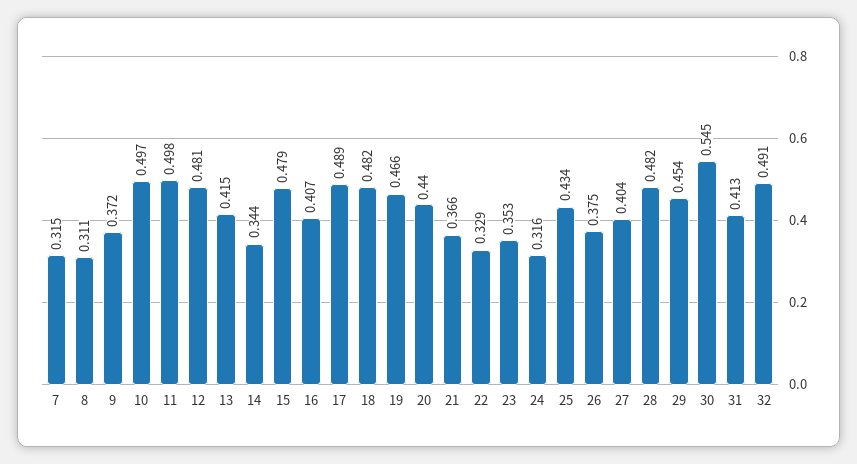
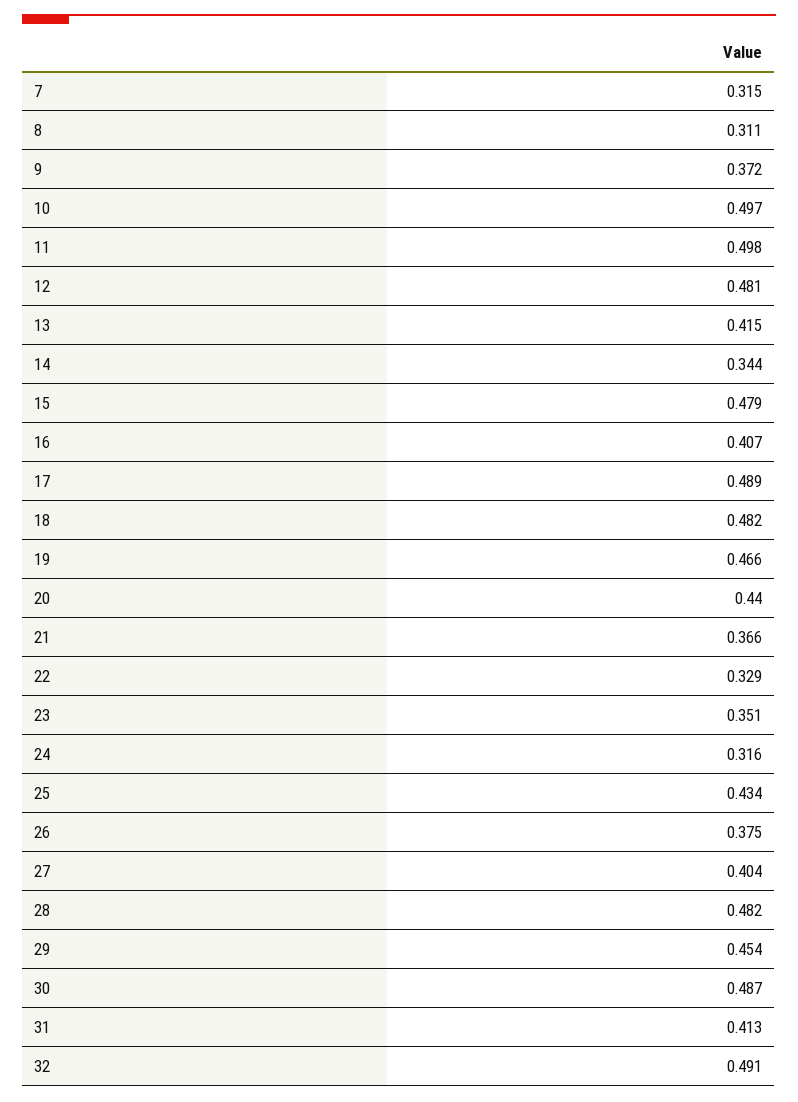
  {
    "7": 0.315,
    "8": 0.311,
    "9": 0.372,
    "10": 0.497,
    "11": 0.498,
    "12": 0.481,
    "13": 0.415,
    "14": 0.344,
    "15": 0.479,
    "16": 0.407,
    "17": 0.489,
    "18": 0.482,
    "19": 0.466,
    "20": 0.44,
    "21": 0.366,
    "22": 0.329,
-   "23": 0.353,
+   "23": 0.351,
    "24": 0.316,
    "25": 0.434,
    "26": 0.375,
    "27": 0.404,
    "28": 0.482,
    "29": 0.454,
-   "30": 0.545,
+   "30": 0.487,
    "31": 0.413,
    "32": 0.491
  }

